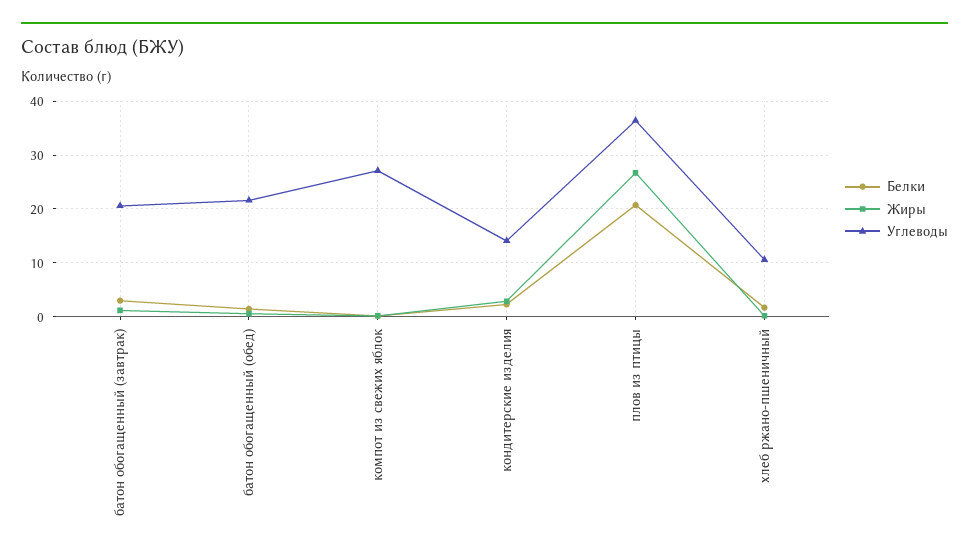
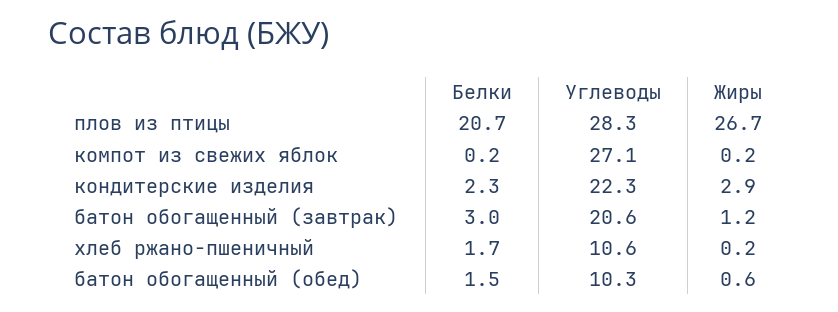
  {
    "Белки": {
      "батон обогащенный (завтрак)": 3,
      "батон обогащенный (обед)": 1.5,
      "компот из свежих яблок": 0.2,
      "кондитерские изделия": 2.3,
      "плов из птицы": 20.7,
      "хлеб ржано-пшеничный": 1.7
    },
    "Жиры": {
      "батон обогащенный (завтрак)": 1.2,
      "батон обогащенный (обед)": 0.6,
      "компот из свежих яблок": 0.2,
      "кондитерские изделия": 2.9,
      "плов из птицы": 26.7,
      "хлеб ржано-пшеничный": 0.2
    },
    "Углеводы": {
      "батон обогащенный (завтрак)": 20.6,
-     "батон обогащенный (обед)": 22,
+     "батон обогащенный (обед)": 10.3,
      "компот из свежих яблок": 27.1,
-     "кондитерские изделия": 14,
+     "кондитерские изделия": 22.3,
-     "плов из птицы": 36,
+     "плов из птицы": 28.3,
      "хлеб ржано-пшеничный": 10.6
    }
  }

